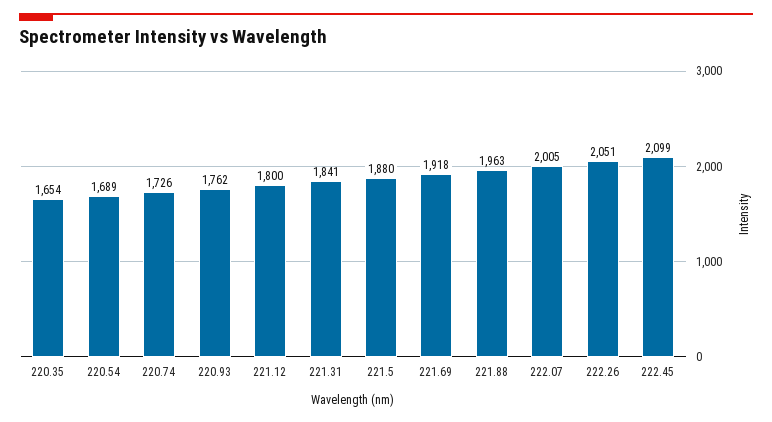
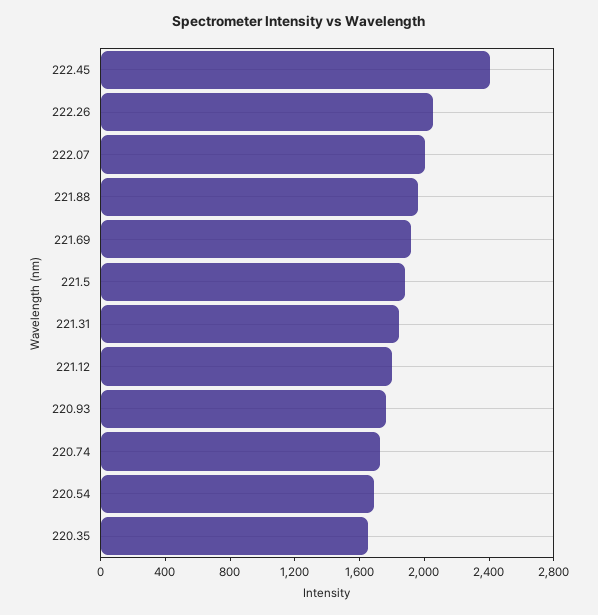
  {
    "220.35": 1654,
    "220.54": 1689,
    "220.74": 1726,
    "220.93": 1762,
    "221.12": 1800,
    "221.31": 1841,
    "221.5": 1880,
    "221.69": 1918,
    "221.88": 1963,
    "222.07": 2005,
    "222.26": 2051,
-   "222.45": 2099
+   "222.45": 2400
  }

